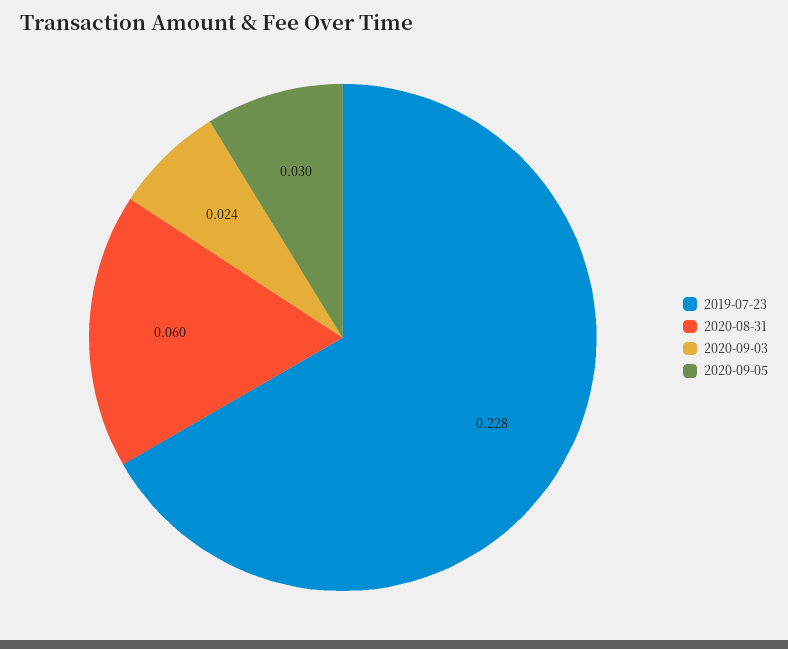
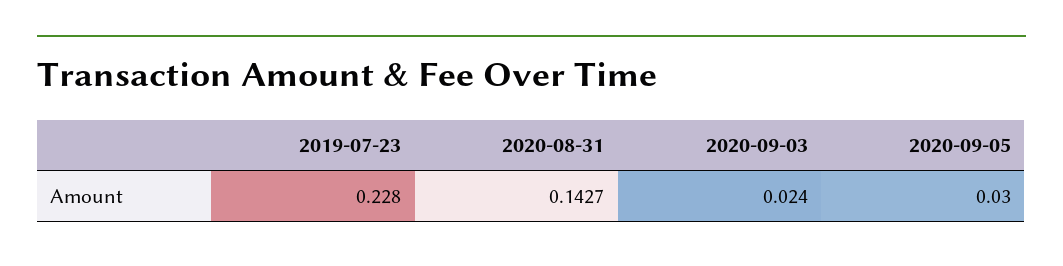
  {
    "2019-07-23": 0.228,
-   "2020-08-31": 0.06,
+   "2020-08-31": 0.1427,
    "2020-09-03": 0.024,
    "2020-09-05": 0.03
  }

